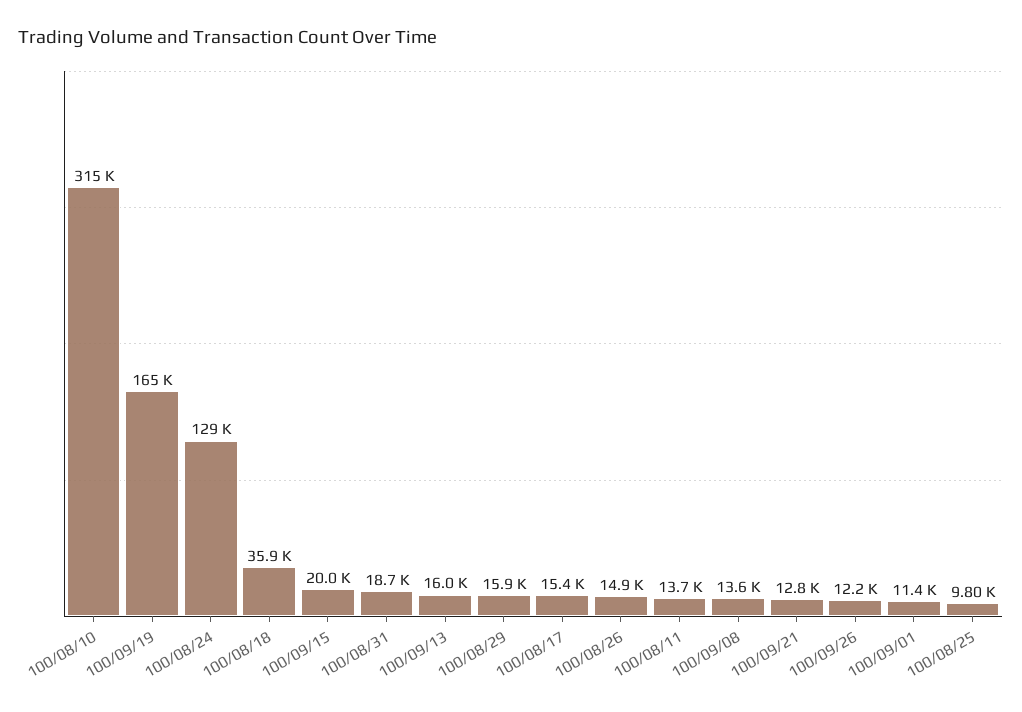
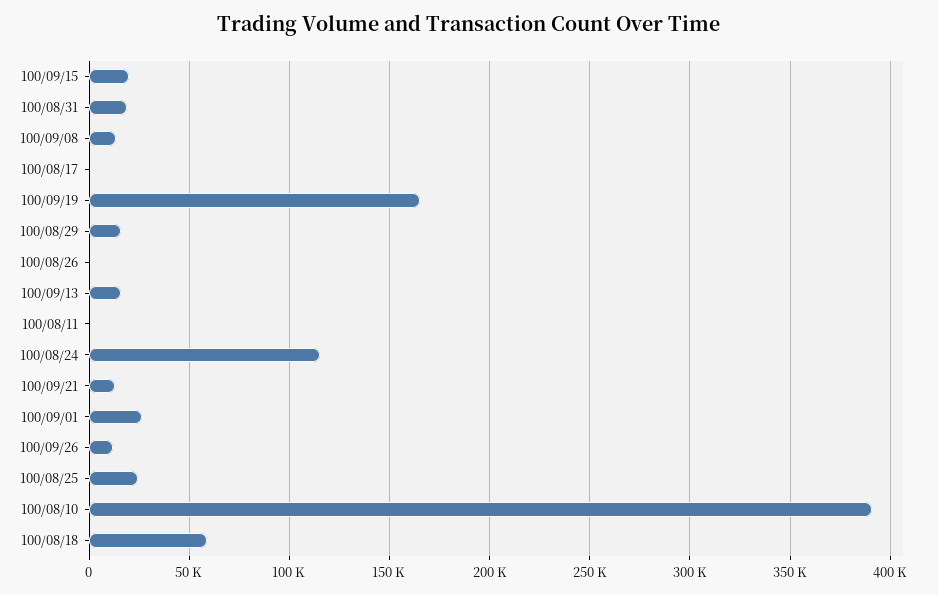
  {
-   "100/08/10": 315000,
+   "100/08/10": 390000,
    "100/09/19": 165000,
-   "100/08/24": 129000,
+   "100/08/24": 115000,
-   "100/08/18": 35900,
+   "100/08/18": 60000,
    "100/09/15": 20000,
    "100/08/31": 18700,
    "100/09/13": 16000,
    "100/08/29": 15900,
-   "100/08/17": 15400,
+   "100/08/17": 0,
-   "100/08/26": 14900,
+   "100/08/26": 0,
-   "100/08/11": 13700,
+   "100/08/11": 0,
    "100/09/08": 13600,
    "100/09/21": 12800,
    "100/09/26": 12200,
-   "100/09/01": 11400,
+   "100/09/01": 25000,
-   "100/08/25": 9800
+   "100/08/25": 25000
  }

